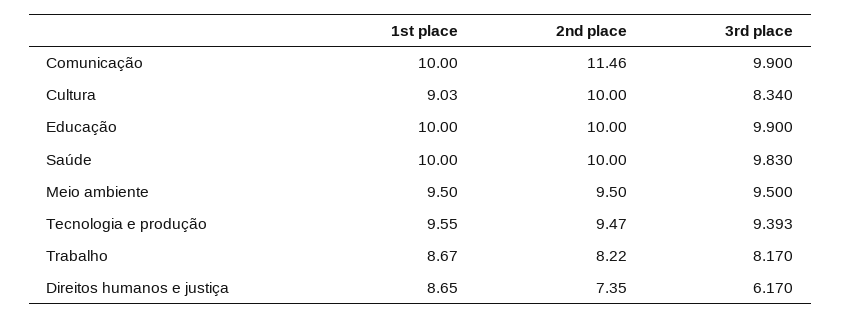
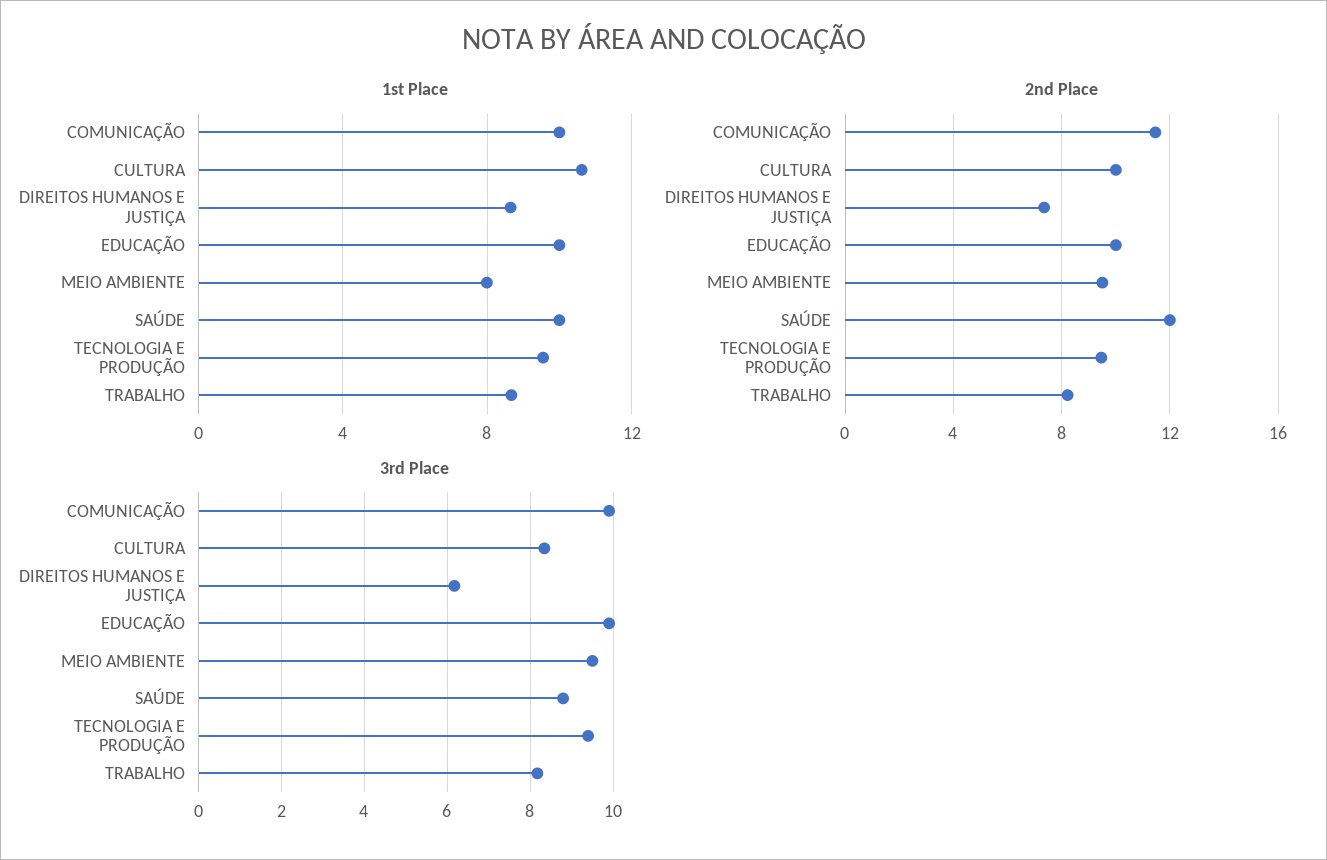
  {
    "1st place": {
      "Comunicação": 10,
-     "Cultura": 9.03,
+     "Cultura": 10.5,
      "Educação": 10,
      "Saúde": 10,
-     "Meio ambiente": 9.5,
+     "Meio ambiente": 8,
      "Tecnologia e produção": 9.55,
      "Trabalho": 8.67,
      "Direitos humanos e justiça": 8.65
    },
    "2nd place": {
      "Comunicação": 11.46,
      "Cultura": 10,
      "Educação": 10,
-     "Saúde": 10,
+     "Saúde": 12,
      "Meio ambiente": 9.5,
      "Tecnologia e produção": 9.47,
      "Trabalho": 8.22,
      "Direitos humanos e justiça": 7.35
    },
    "3rd place": {
      "Comunicação": 9.9,
      "Cultura": 8.34,
      "Educação": 9.9,
-     "Saúde": 9.83,
+     "Saúde": 8.8,
      "Meio ambiente": 9.5,
      "Tecnologia e produção": 9.393,
      "Trabalho": 8.17,
      "Direitos humanos e justiça": 6.17
    }
  }

